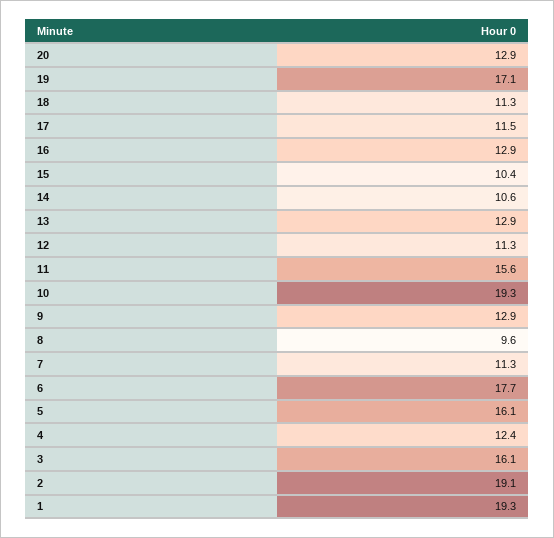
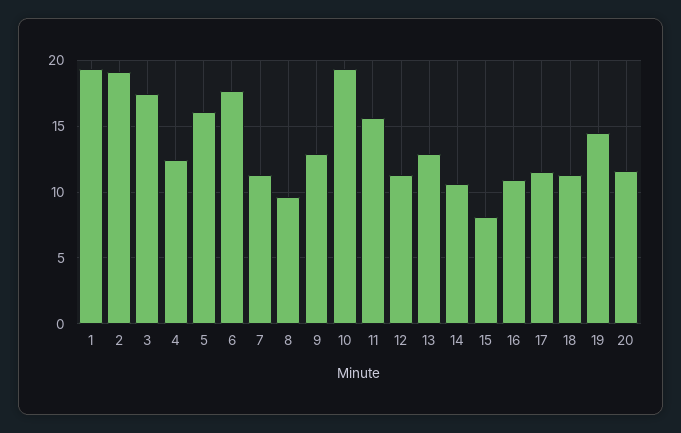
  {
-   "20": 12.9,
+   "20": 11.5,
-   "19": 17.1,
+   "19": 14.5,
    "18": 11.3,
    "17": 11.5,
-   "16": 12.9,
+   "16": 11,
-   "15": 10.4,
+   "15": 8,
    "14": 10.6,
    "13": 12.9,
    "12": 11.3,
    "11": 15.6,
    "10": 19.3,
    "9": 12.9,
    "8": 9.6,
    "7": 11.3,
    "6": 17.7,
    "5": 16.1,
    "4": 12.4,
-   "3": 16.1,
+   "3": 17.5,
    "2": 19.1,
    "1": 19.3
  }

